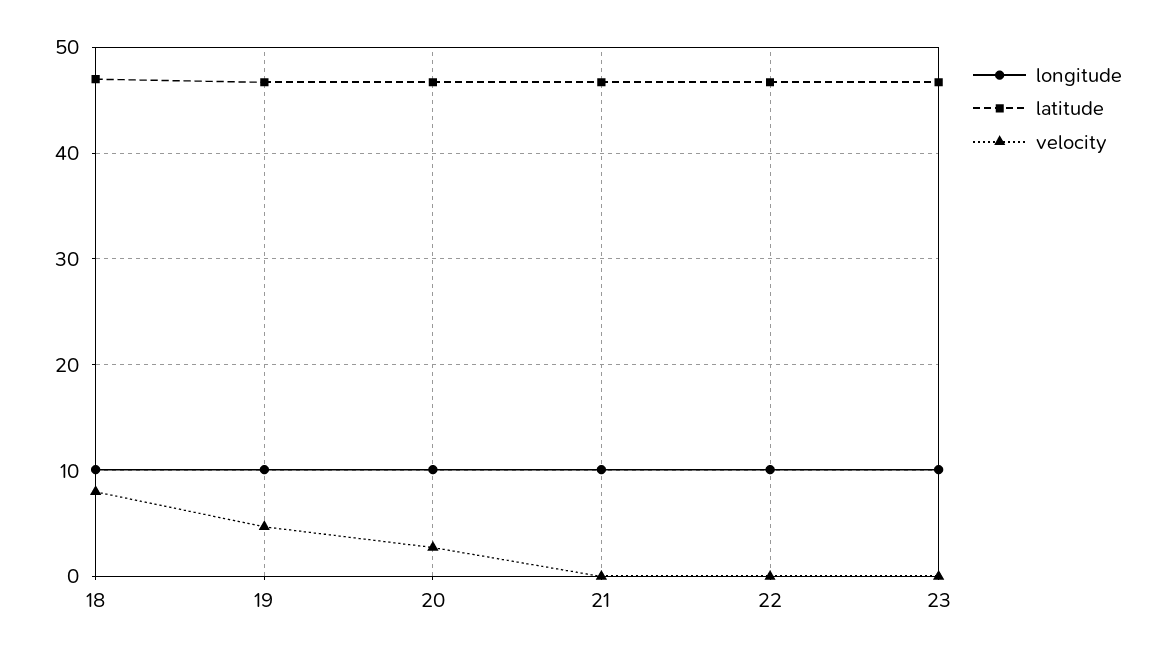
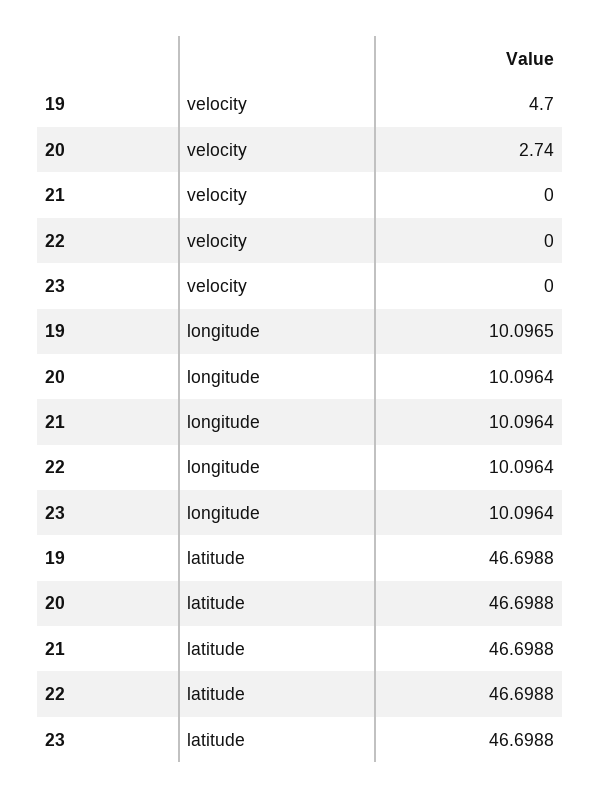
  {
    "longitude": {
-     "18": 10,
      "19": 10.0965,
      "20": 10.0964,
      "21": 10.0964,
      "22": 10.0964,
      "23": 10.0964
    },
    "latitude": {
-     "18": 47,
      "19": 46.6988,
      "20": 46.6988,
      "21": 46.6988,
      "22": 46.6988,
      "23": 46.6988
    },
    "velocity": {
-     "18": 8,
      "19": 4.7,
      "20": 2.74,
      "21": 0,
      "22": 0,
      "23": 0
    }
  }

